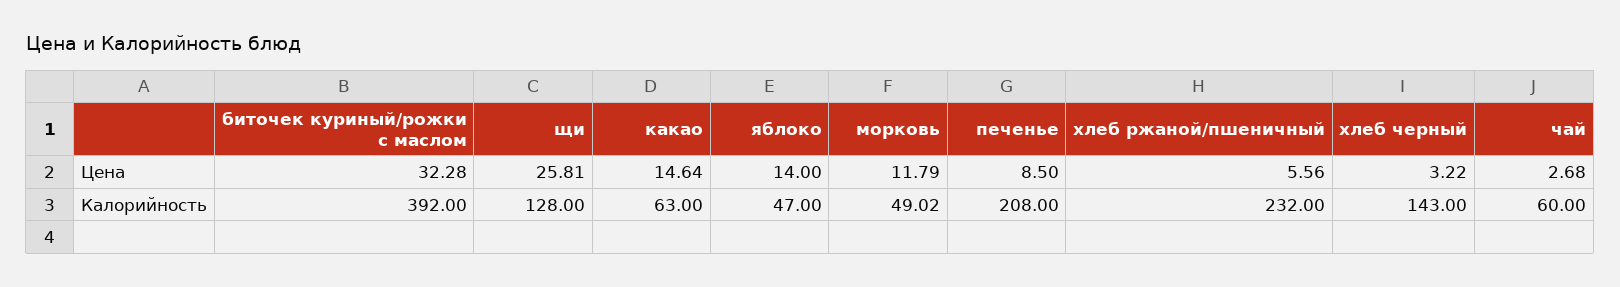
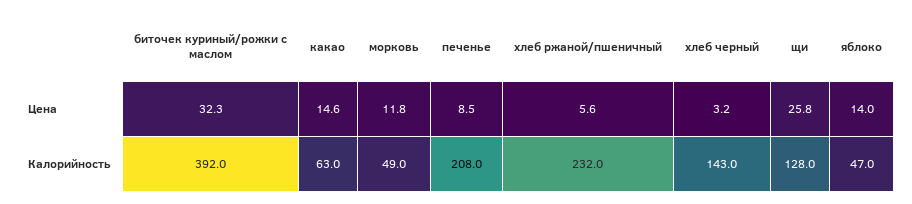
  {
    "биточек куриный/рожки с маслом": {
      "Цена": 32.28,
      "Калорийность": 392
    },
    "щи": {
      "Цена": 25.81,
      "Калорийность": 128
    },
    "какао": {
      "Цена": 14.64,
      "Калорийность": 63
    },
    "яблоко": {
      "Цена": 14,
      "Калорийность": 47
    },
    "морковь": {
      "Цена": 11.79,
      "Калорийность": 49.02
    },
    "печенье": {
      "Цена": 8.5,
      "Калорийность": 208
    },
    "хлеб ржаной/пшеничный": {
      "Цена": 5.56,
      "Калорийность": 232
    },
    "хлеб черный": {
      "Цена": 3.22,
      "Калорийность": 143
-   },
+   }
-   "чай": {
-     "Цена": 2.68,
-     "Калорийность": 60
-   }
  }

